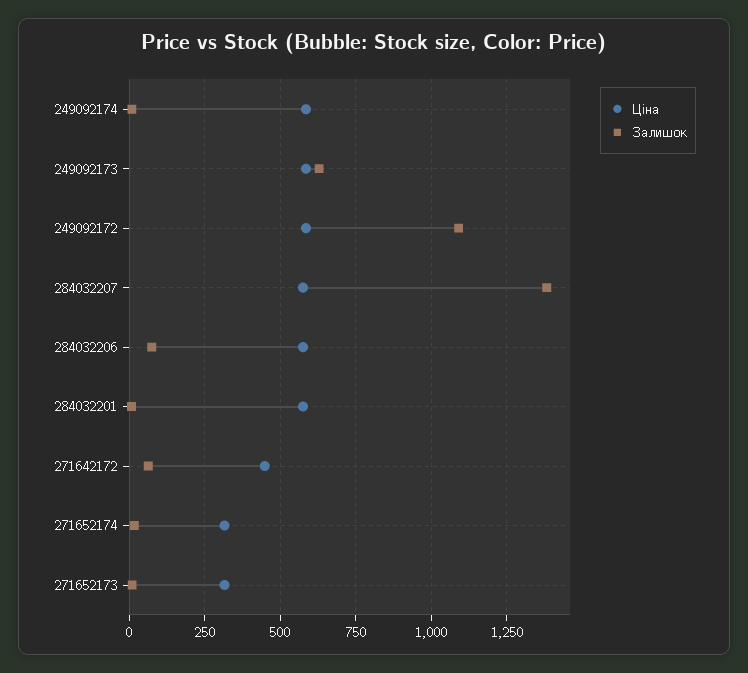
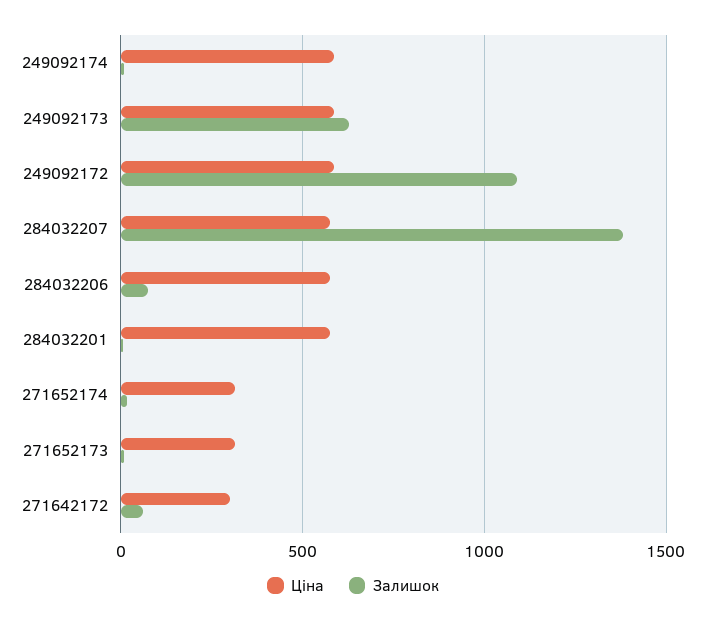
  {
    "Ціна": {
      "249092174": 575,
      "249092173": 575,
      "249092172": 575,
      "284032207": 575,
      "284032206": 575,
      "284032201": 575,
-     "271642172": 450,
+     "271642172": 300,
      "271652174": 325,
      "271652173": 325
    },
    "Залишок": {
      "249092174": 0,
      "249092173": 625,
      "249092172": 1100,
      "284032207": 1375,
      "284032206": 75,
      "284032201": 0,
      "271642172": 50,
      "271652174": 25,
      "271652173": 0
    }
  }

